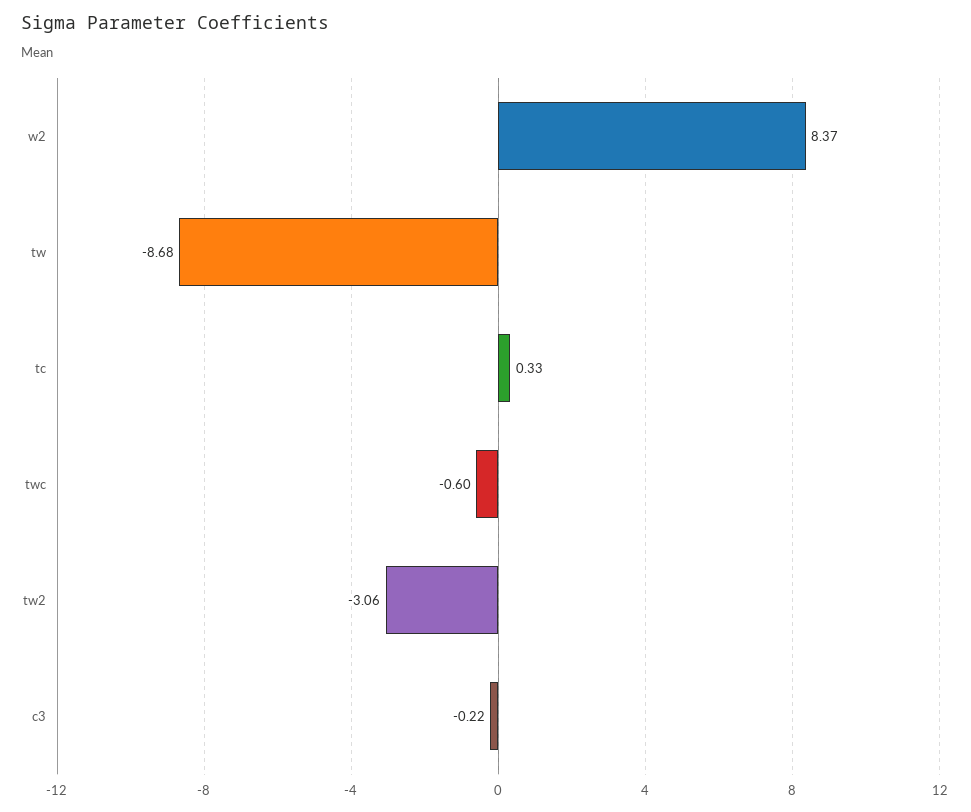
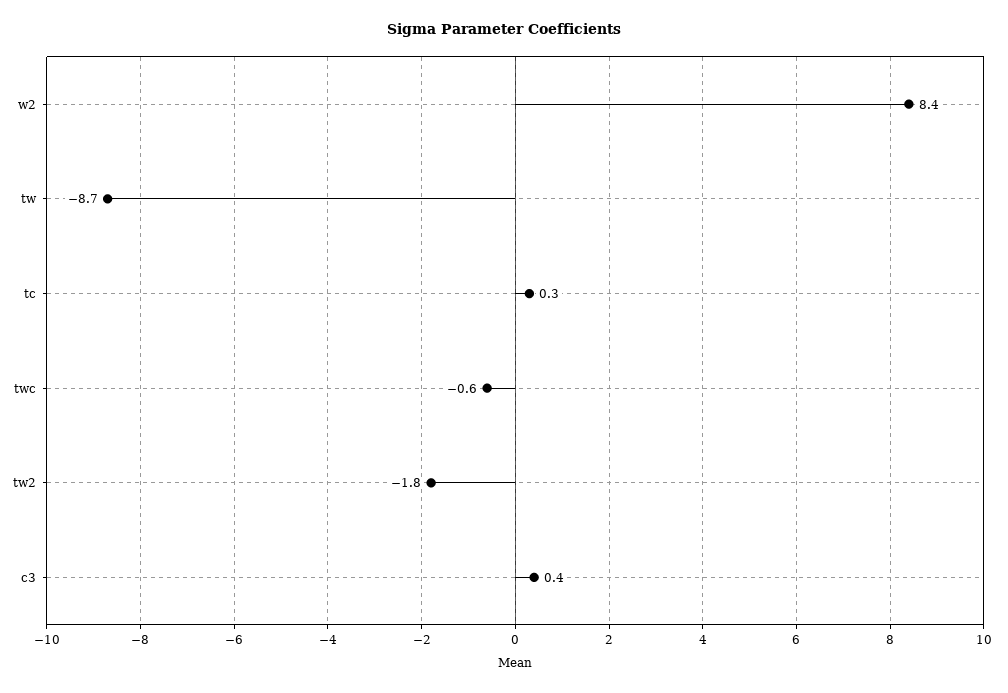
  {
    "w2": 8.37,
    "tw": -8.68,
    "tc": 0.33,
    "twc": -0.6,
-   "tw2": -3.06,
+   "tw2": -1.8,
-   "c3": -0.22
+   "c3": 0.4
  }

